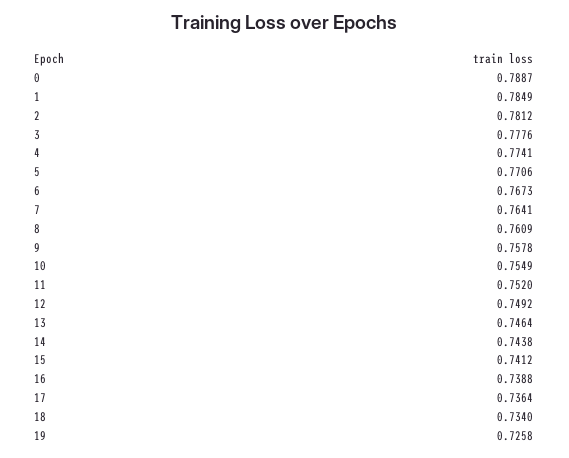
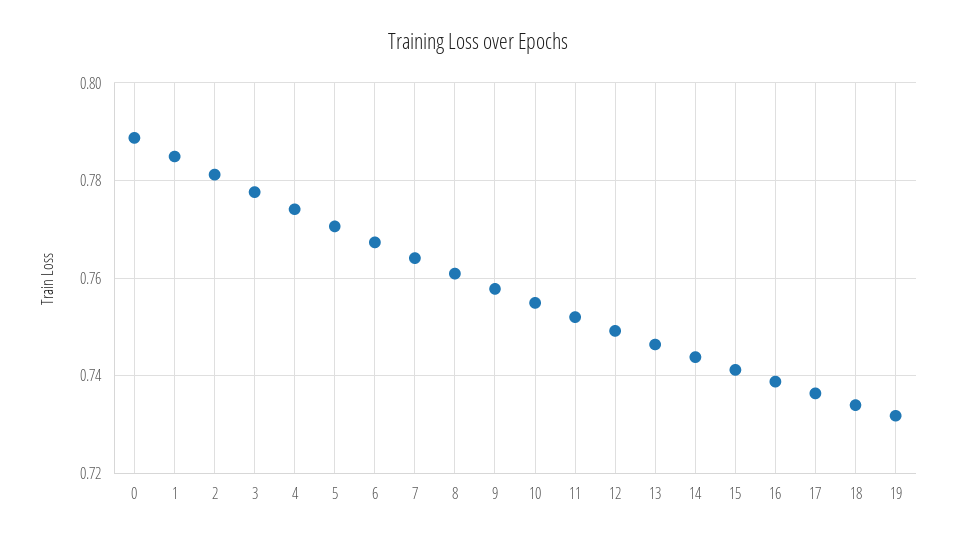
  {
    "0": 0.7887,
    "1": 0.7849,
    "2": 0.7812,
    "3": 0.7776,
    "4": 0.7741,
    "5": 0.7706,
    "6": 0.7673,
    "7": 0.7641,
    "8": 0.7609,
    "9": 0.7578,
    "10": 0.7549,
    "11": 0.752,
    "12": 0.7492,
    "13": 0.7464,
    "14": 0.7438,
    "15": 0.7412,
    "16": 0.7388,
    "17": 0.7364,
    "18": 0.734,
-   "19": 0.7258
+   "19": 0.732
  }

